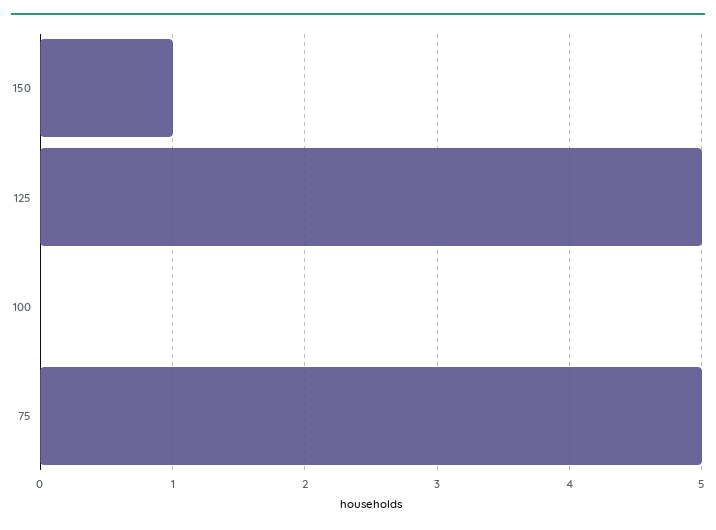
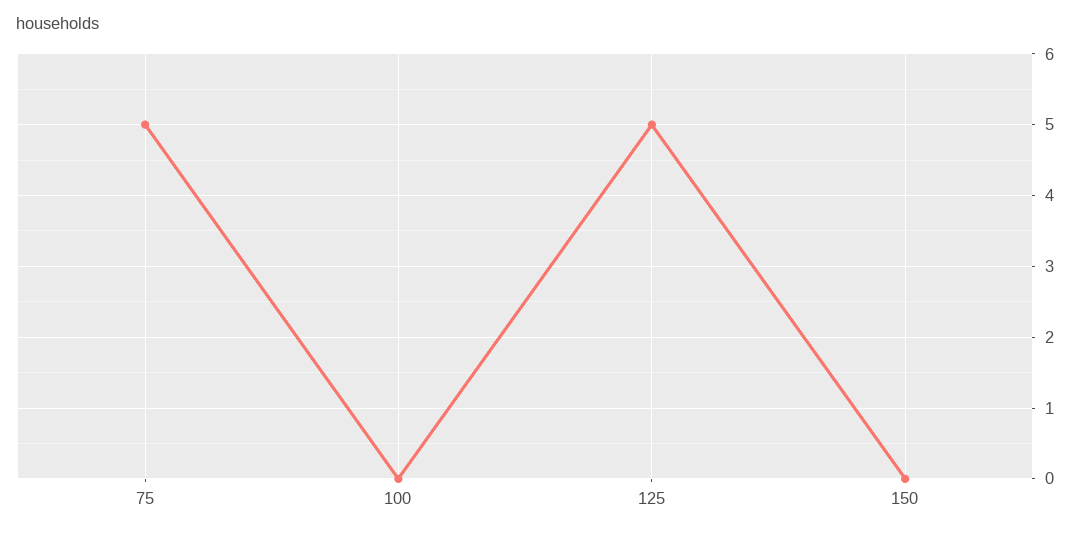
  {
-   "150": 1,
+   "150": 0,
    "125": 5,
    "100": 0,
    "75": 5
  }

